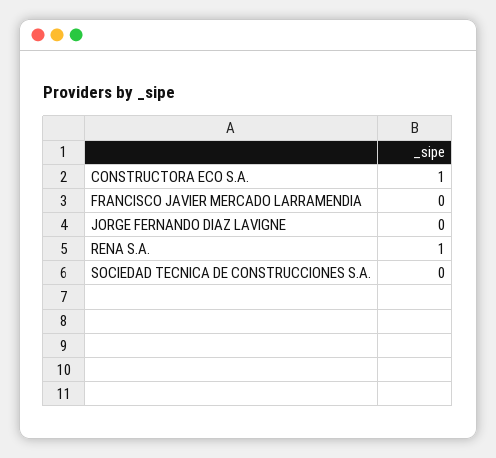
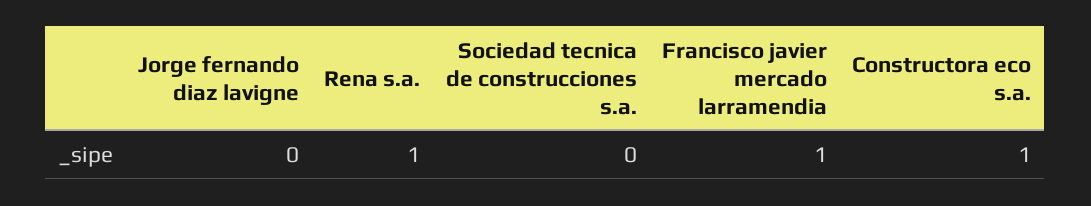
  {
    "CONSTRUCTORA ECO S.A.": 1,
-   "FRANCISCO JAVIER MERCADO LARRAMENDIA": 0,
+   "FRANCISCO JAVIER MERCADO LARRAMENDIA": 1,
    "JORGE FERNANDO DIAZ LAVIGNE": 0,
    "RENA S.A.": 1,
    "SOCIEDAD TECNICA DE CONSTRUCCIONES S.A.": 0
  }

